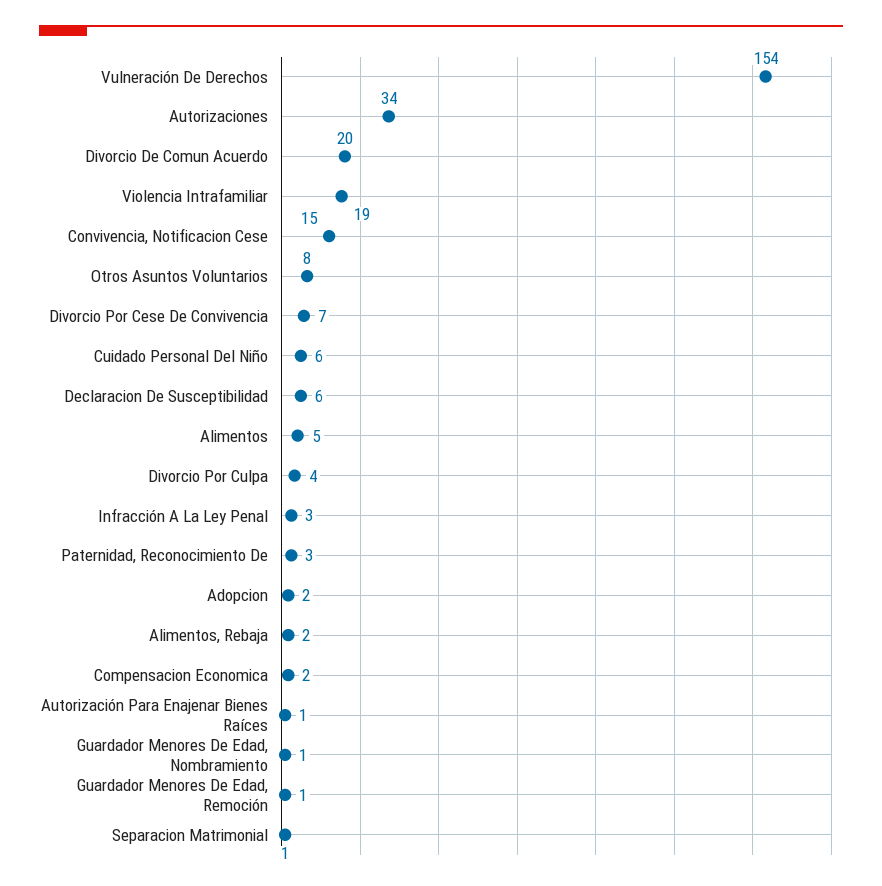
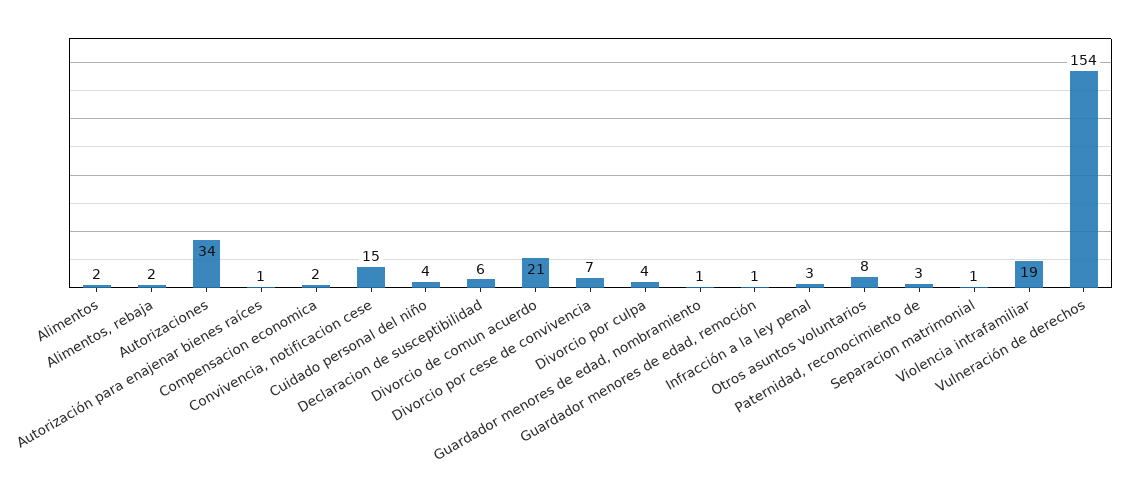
  {
    "Vulneración De Derechos": 154,
    "Autorizaciones": 34,
-   "Divorcio De Comun Acuerdo": 20,
+   "Divorcio De Comun Acuerdo": 21,
    "Violencia Intrafamiliar": 19,
    "Convivencia, Notificacion Cese": 15,
    "Otros Asuntos Voluntarios": 8,
    "Divorcio Por Cese De Convivencia": 7,
-   "Cuidado Personal Del Niño": 6,
+   "Cuidado Personal Del Niño": 4,
    "Declaracion De Susceptibilidad": 6,
-   "Alimentos": 5,
+   "Alimentos": 2,
    "Divorcio Por Culpa": 4,
    "Infracción A La Ley Penal": 3,
    "Paternidad, Reconocimiento De": 3,
-   "Adopcion": 2,
    "Alimentos, Rebaja": 2,
    "Compensacion Economica": 2,
    "Autorización Para Enajenar Bienes Raíces": 1,
    "Guardador Menores De Edad, Nombramiento": 1,
    "Guardador Menores De Edad, Remoción": 1,
    "Separacion Matrimonial": 1
  }

